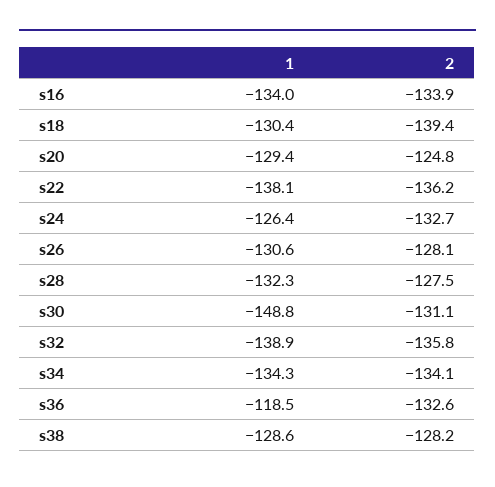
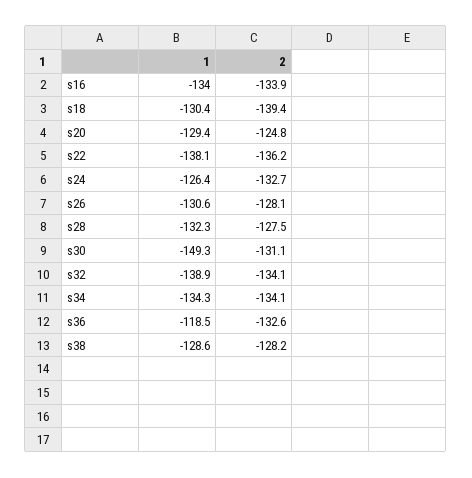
  {
    "1": {
      "s16": -134,
      "s18": -130.4,
      "s20": -129.4,
      "s22": -138.1,
      "s24": -126.4,
      "s26": -130.6,
      "s28": -132.3,
-     "s30": -148.8,
+     "s30": -149.3,
      "s32": -138.9,
      "s34": -134.3,
      "s36": -118.5,
      "s38": -128.6
    },
    "2": {
      "s16": -133.9,
      "s18": -139.4,
      "s20": -124.8,
      "s22": -136.2,
      "s24": -132.7,
      "s26": -128.1,
      "s28": -127.5,
      "s30": -131.1,
-     "s32": -135.8,
+     "s32": -134.1,
      "s34": -134.1,
      "s36": -132.6,
      "s38": -128.2
    }
  }

